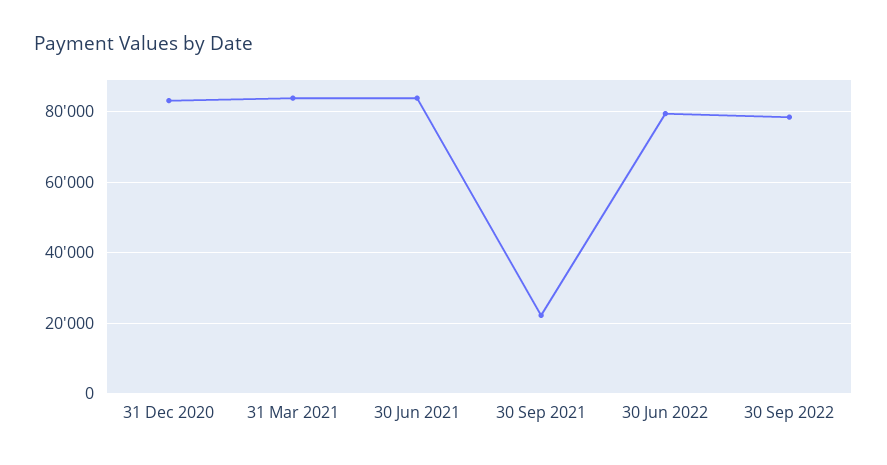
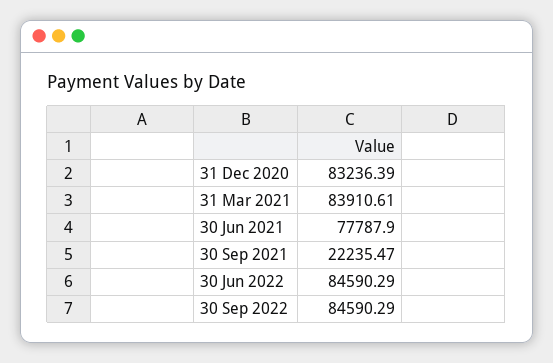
  {
    "31 Dec 2020": 83236.39,
    "31 Mar 2021": 83910.61,
-   "30 Jun 2021": 84000,
+   "30 Jun 2021": 77787.9,
    "30 Sep 2021": 22235.47,
-   "30 Jun 2022": 80000,
+   "30 Jun 2022": 84590.29,
-   "30 Sep 2022": 78000
+   "30 Sep 2022": 84590.29
  }

